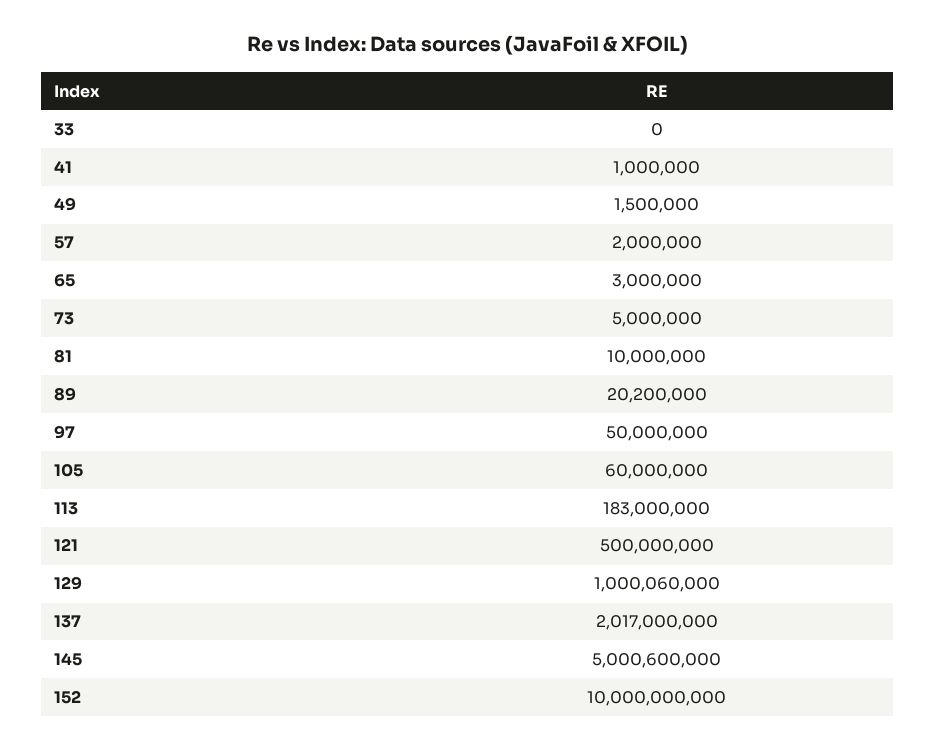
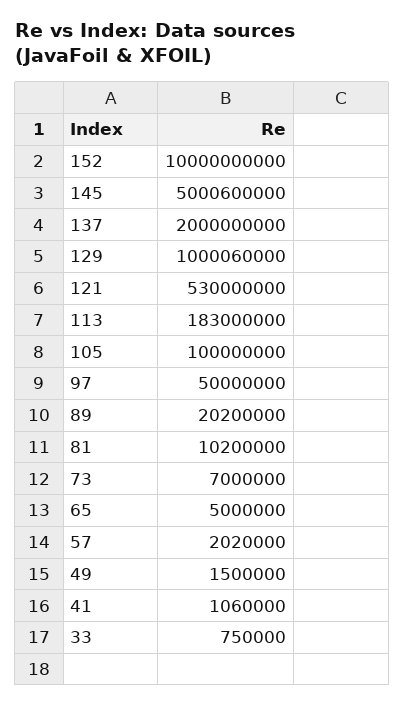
  {
-   "33": 0,
+   "33": 750000,
-   "41": 1000000,
+   "41": 1060000,
    "49": 1500000,
-   "57": 2000000,
+   "57": 2020000,
-   "65": 3000000,
+   "65": 5000000,
-   "73": 5000000,
+   "73": 7000000,
-   "81": 10000000,
+   "81": 10200000,
    "89": 20200000,
    "97": 50000000,
-   "105": 60000000,
+   "105": 100000000,
    "113": 183000000,
-   "121": 500000000,
+   "121": 530000000,
    "129": 1000060000,
-   "137": 2017000000,
+   "137": 2000000000,
    "145": 5000600000,
    "152": 10000000000
  }

